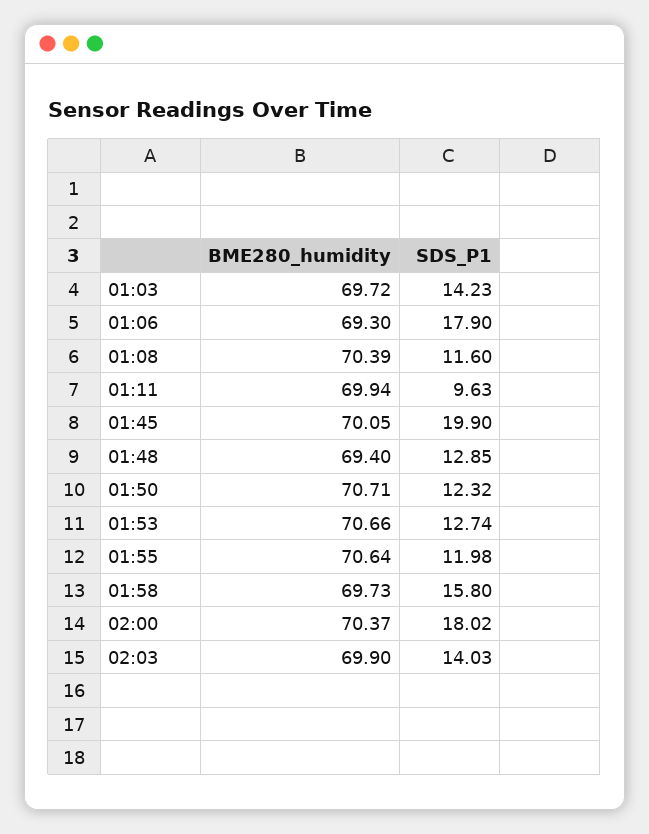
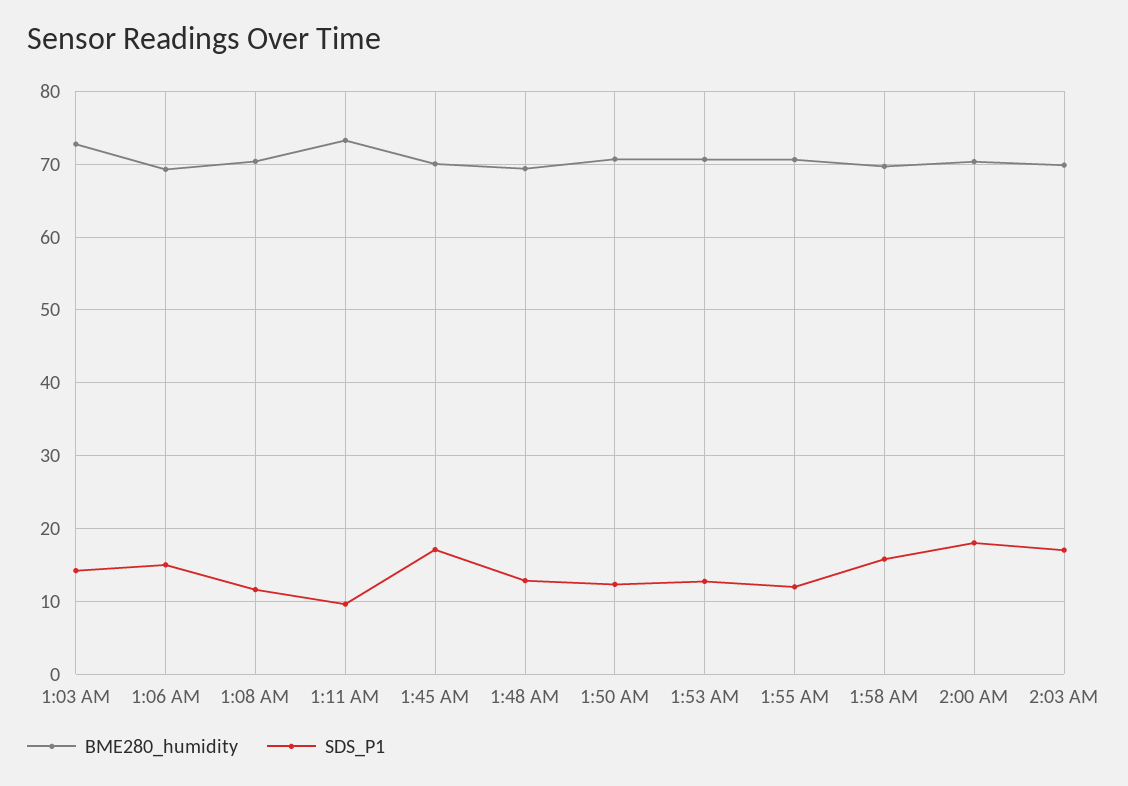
  {
    "BME280_humidity": {
-     "01:03": 69.72,
+     "01:03": 73,
      "01:06": 69.3,
      "01:08": 70.39,
-     "01:11": 69.94,
+     "01:11": 73,
      "01:45": 70.05,
      "01:48": 69.4,
      "01:50": 70.71,
      "01:53": 70.66,
      "01:55": 70.64,
      "01:58": 69.73,
      "02:00": 70.37,
      "02:03": 69.9
    },
    "SDS_P1": {
      "01:03": 14.23,
-     "01:06": 17.9,
+     "01:06": 15,
      "01:08": 11.6,
      "01:11": 9.63,
-     "01:45": 19.9,
+     "01:45": 17,
      "01:48": 12.85,
      "01:50": 12.32,
      "01:53": 12.74,
      "01:55": 11.98,
      "01:58": 15.8,
      "02:00": 18.02,
-     "02:03": 14.03
+     "02:03": 17
    }
  }

